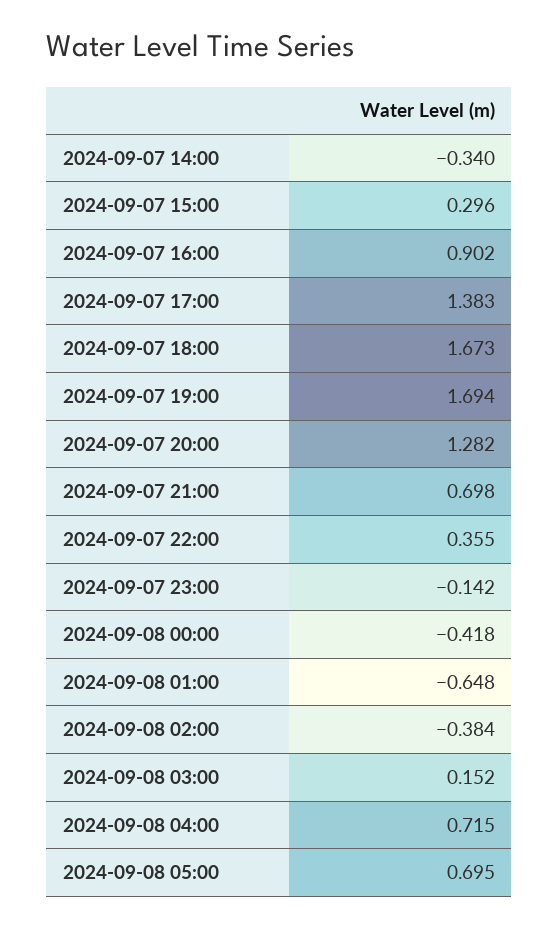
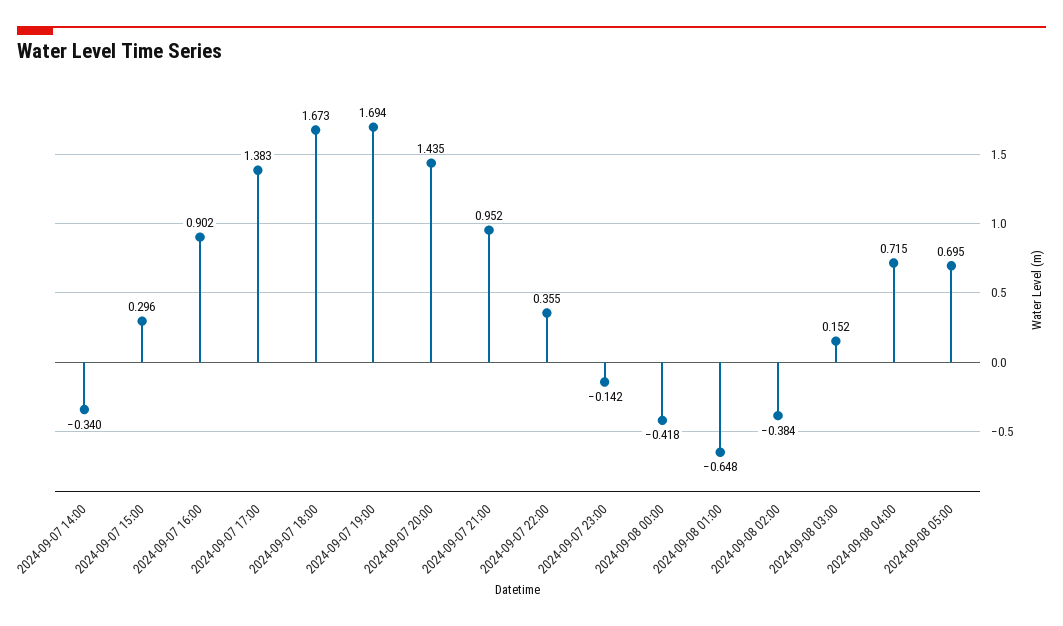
  {
    "2024-09-07 14:00": -0.34,
    "2024-09-07 15:00": 0.296,
    "2024-09-07 16:00": 0.902,
    "2024-09-07 17:00": 1.383,
    "2024-09-07 18:00": 1.673,
    "2024-09-07 19:00": 1.694,
-   "2024-09-07 20:00": 1.282,
+   "2024-09-07 20:00": 1.435,
-   "2024-09-07 21:00": 0.698,
+   "2024-09-07 21:00": 0.952,
    "2024-09-07 22:00": 0.355,
    "2024-09-07 23:00": -0.142,
    "2024-09-08 00:00": -0.418,
    "2024-09-08 01:00": -0.648,
    "2024-09-08 02:00": -0.384,
    "2024-09-08 03:00": 0.152,
    "2024-09-08 04:00": 0.715,
    "2024-09-08 05:00": 0.695
  }

